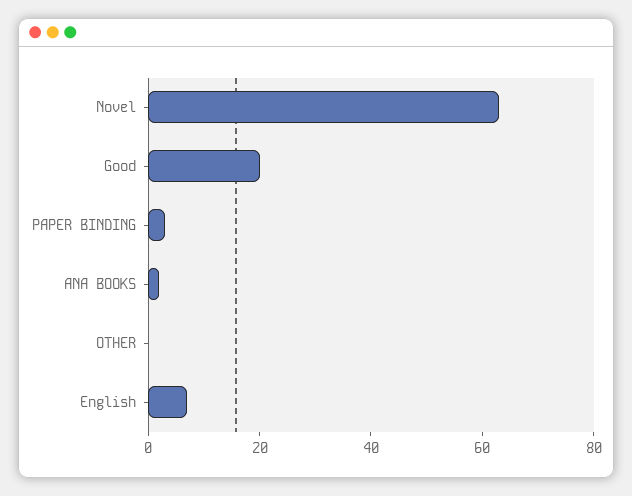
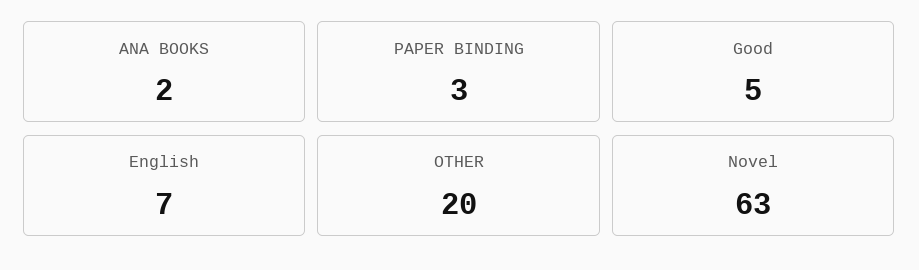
  {
    "Novel": 63,
-   "Good": 20,
+   "Good": 5,
    "PAPER BINDING": 3,
    "ANA BOOKS": 2,
-   "OTHER": 0,
+   "OTHER": 20,
    "English": 7
  }

